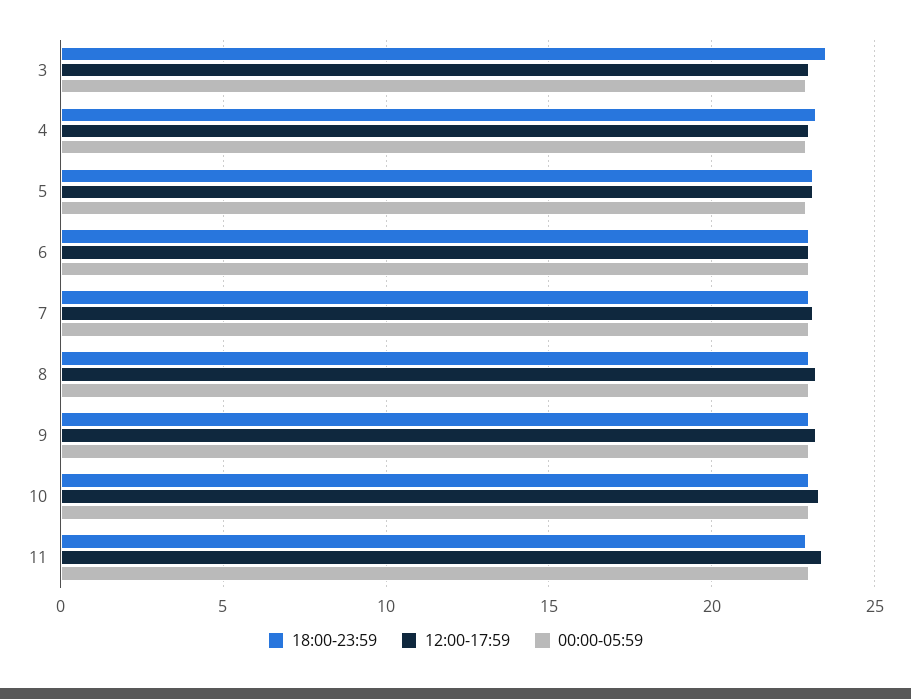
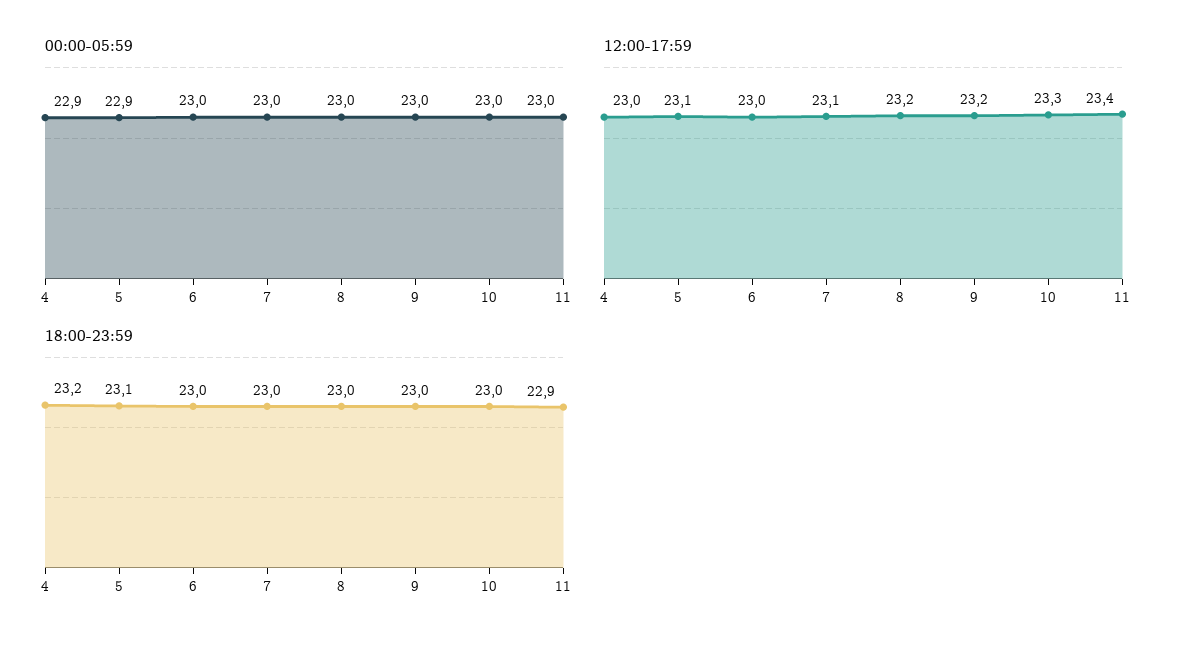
  {
    "18:00-23:59": {
-     "3": 23.5,
      "4": 23.2,
      "5": 23.1,
      "6": 23,
      "7": 23,
      "8": 23,
      "9": 23,
      "10": 23,
      "11": 22.9
    },
    "12:00-17:59": {
-     "3": 23,
      "4": 23,
      "5": 23.1,
      "6": 23,
      "7": 23.1,
      "8": 23.2,
      "9": 23.2,
      "10": 23.3,
      "11": 23.4
    },
    "00:00-05:59": {
-     "3": 23,
      "4": 22.9,
      "5": 22.9,
      "6": 23,
      "7": 23,
      "8": 23,
      "9": 23,
      "10": 23,
      "11": 23
    }
  }

